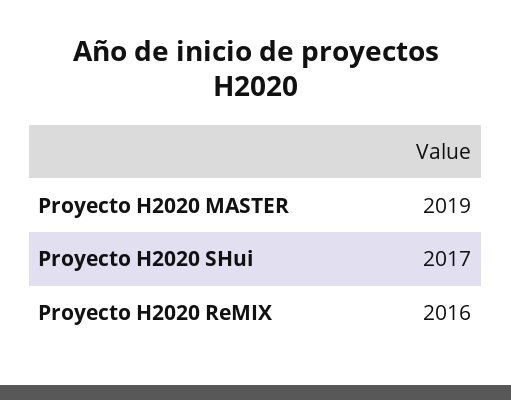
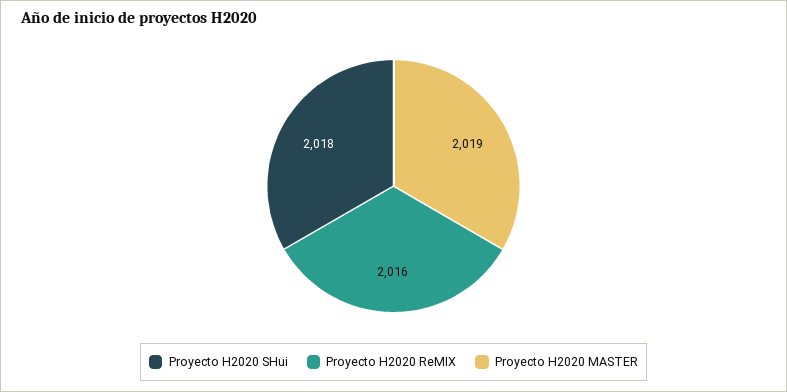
  {
    "Proyecto H2020 MASTER": 2019,
-   "Proyecto H2020 SHui": 2017,
+   "Proyecto H2020 SHui": 2018,
    "Proyecto H2020 ReMIX": 2016
  }

